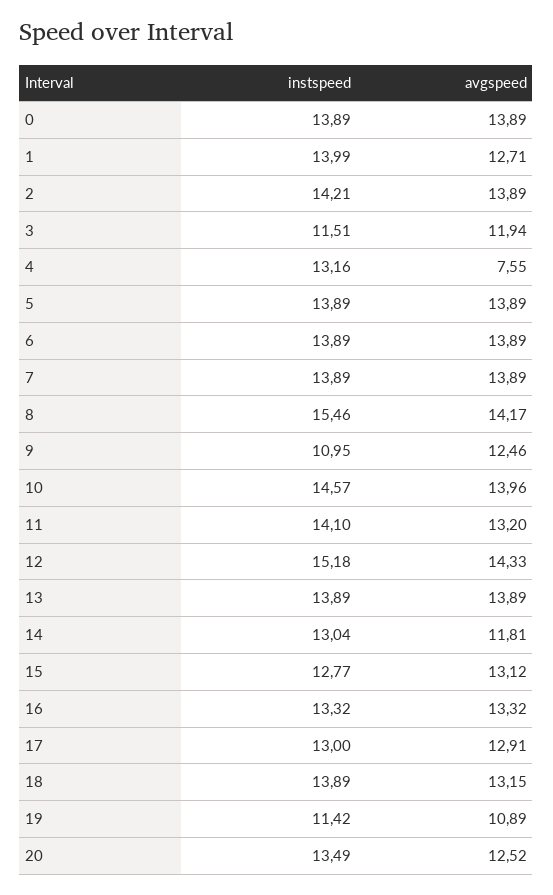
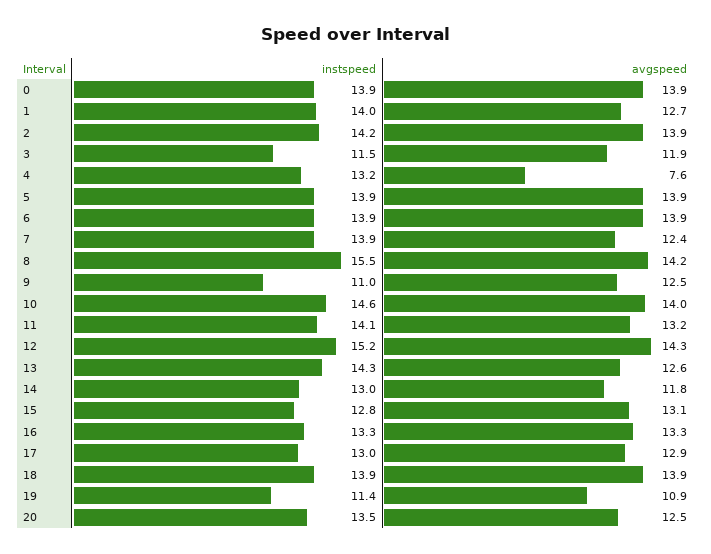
  {
    "instspeed": {
      "0": 13.89,
      "1": 13.99,
      "2": 14.21,
      "3": 11.51,
      "4": 13.16,
      "5": 13.89,
      "6": 13.89,
      "7": 13.89,
      "8": 15.46,
      "9": 10.95,
      "10": 14.57,
      "11": 14.1,
      "12": 15.18,
-     "13": 13.89,
+     "13": 14.3,
      "14": 13.04,
      "15": 12.77,
      "16": 13.32,
      "17": 13,
      "18": 13.89,
      "19": 11.42,
      "20": 13.49
    },
    "avgspeed": {
      "0": 13.89,
      "1": 12.71,
      "2": 13.89,
      "3": 11.94,
      "4": 7.55,
      "5": 13.89,
      "6": 13.89,
-     "7": 13.89,
+     "7": 12.4,
      "8": 14.17,
      "9": 12.46,
      "10": 13.96,
      "11": 13.2,
      "12": 14.33,
-     "13": 13.89,
+     "13": 12.6,
      "14": 11.81,
      "15": 13.12,
      "16": 13.32,
      "17": 12.91,
-     "18": 13.15,
+     "18": 13.9,
      "19": 10.89,
      "20": 12.52
    }
  }

